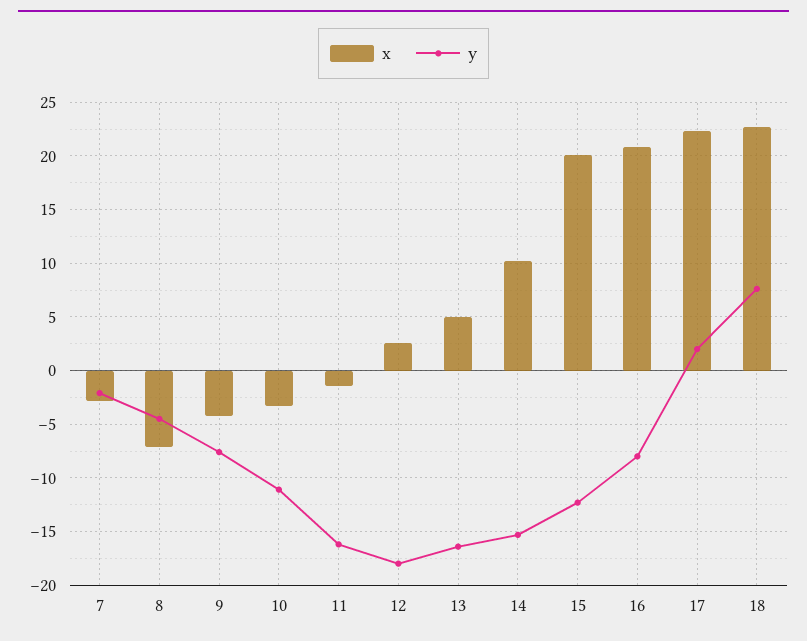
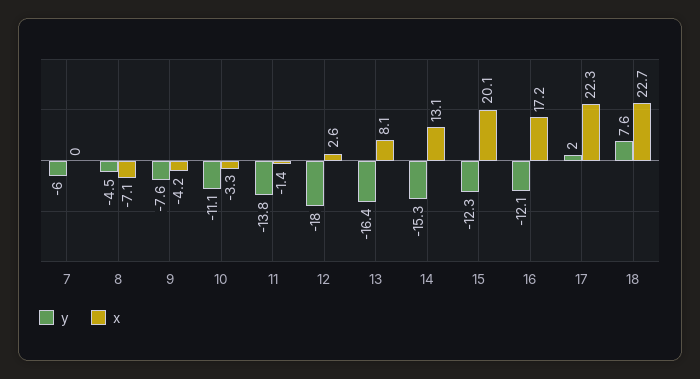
  {
    "x": {
-     "7": -3,
+     "7": 0,
      "8": -7.1,
      "9": -4.2,
      "10": -3.3,
      "11": -1.4,
      "12": 2.6,
-     "13": 5,
+     "13": 8.1,
-     "14": 10,
+     "14": 13.1,
      "15": 20.1,
-     "16": 21,
+     "16": 17.2,
      "17": 22.3,
      "18": 22.7
    },
    "y": {
-     "7": -2,
+     "7": -6,
      "8": -4.5,
      "9": -7.6,
      "10": -11.1,
-     "11": -16,
+     "11": -13.8,
      "12": -18,
      "13": -16.4,
      "14": -15.3,
      "15": -12.3,
-     "16": -8,
+     "16": -12.1,
      "17": 2,
      "18": 7.6
    }
  }

